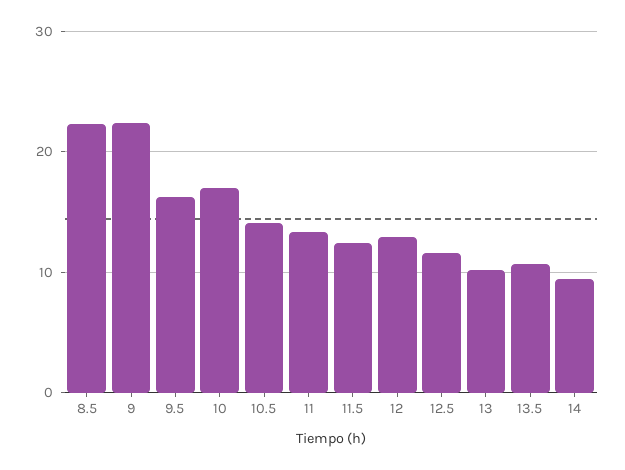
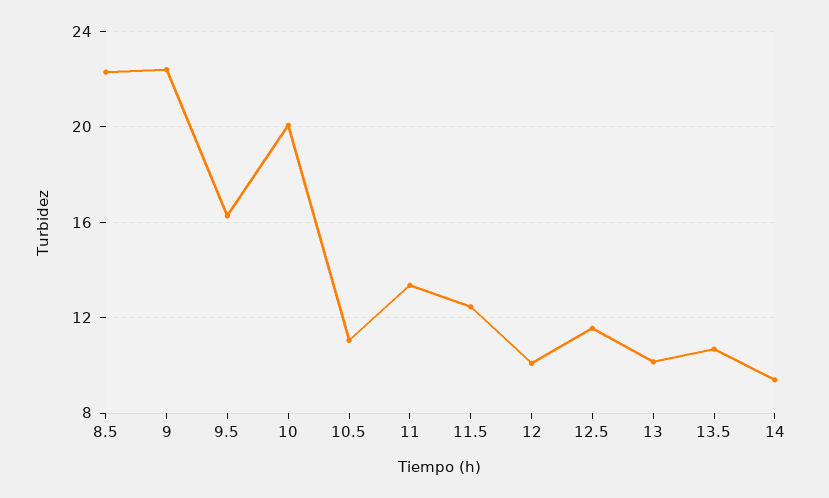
  {
    "8.5": 22.5,
    "9": 22.5,
    "9.5": 16.5,
-   "10": 17,
+   "10": 20,
-   "10.5": 14,
+   "10.5": 11,
    "11": 13.5,
    "11.5": 12.5,
-   "12": 13,
+   "12": 10,
    "12.5": 11.5,
    "13": 10,
    "13.5": 10.5,
    "14": 9.5
  }

